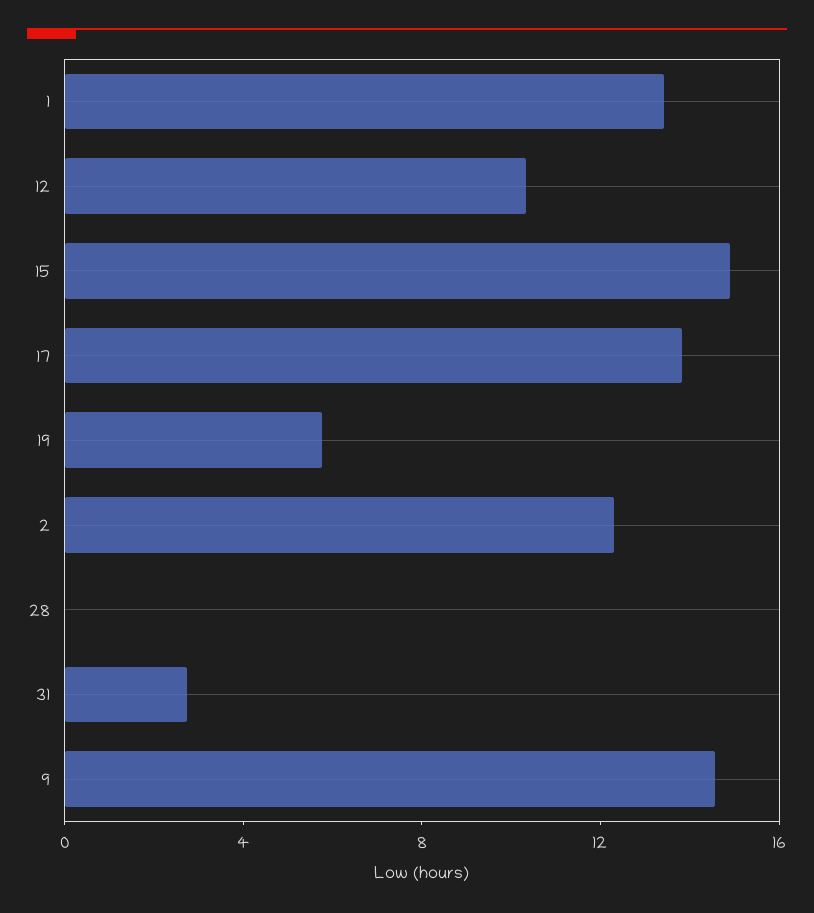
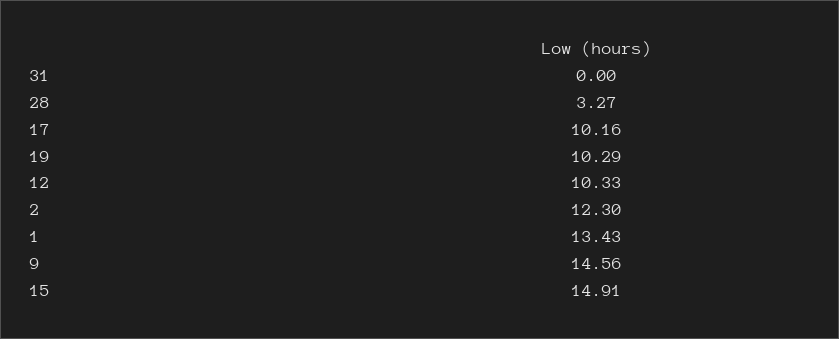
  {
    "1": 13.43,
    "12": 10.33,
    "15": 14.91,
-   "17": 14,
+   "17": 10.16,
-   "19": 6,
+   "19": 10.29,
    "2": 12.3,
-   "28": 0,
+   "28": 3.27,
-   "31": 3,
+   "31": 0,
    "9": 14.56
  }

